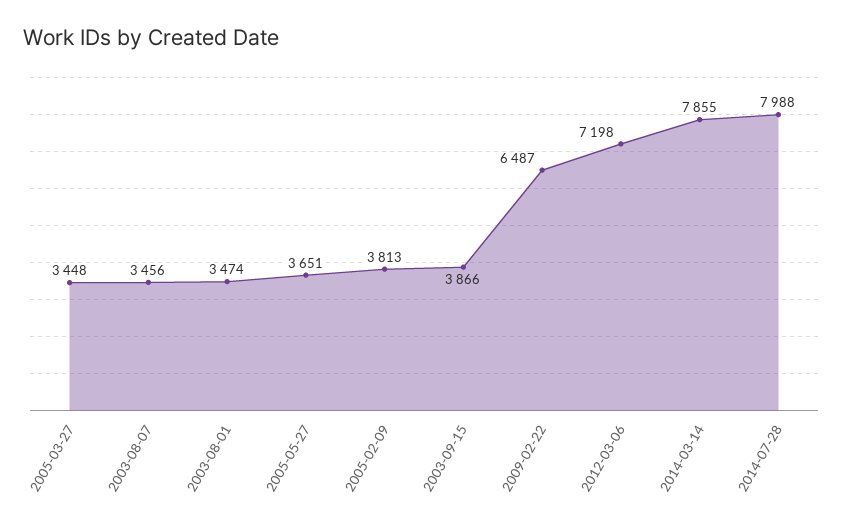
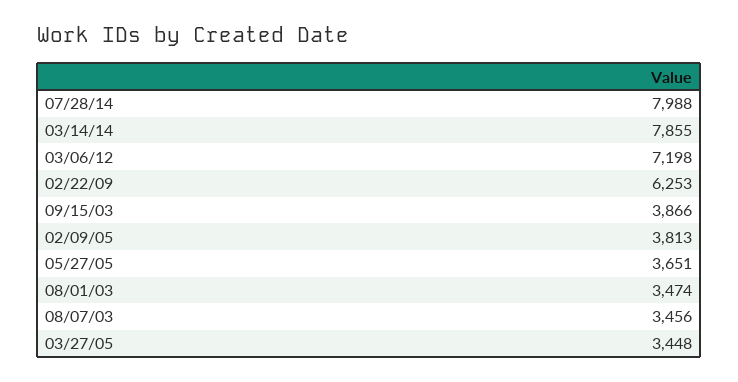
  {
    "2005-03-27": 3448,
    "2003-08-07": 3456,
    "2003-08-01": 3474,
    "2005-05-27": 3651,
    "2005-02-09": 3813,
    "2003-09-15": 3866,
-   "2009-02-22": 6487,
+   "2009-02-22": 6253,
    "2012-03-06": 7198,
    "2014-03-14": 7855,
    "2014-07-28": 7988
  }

